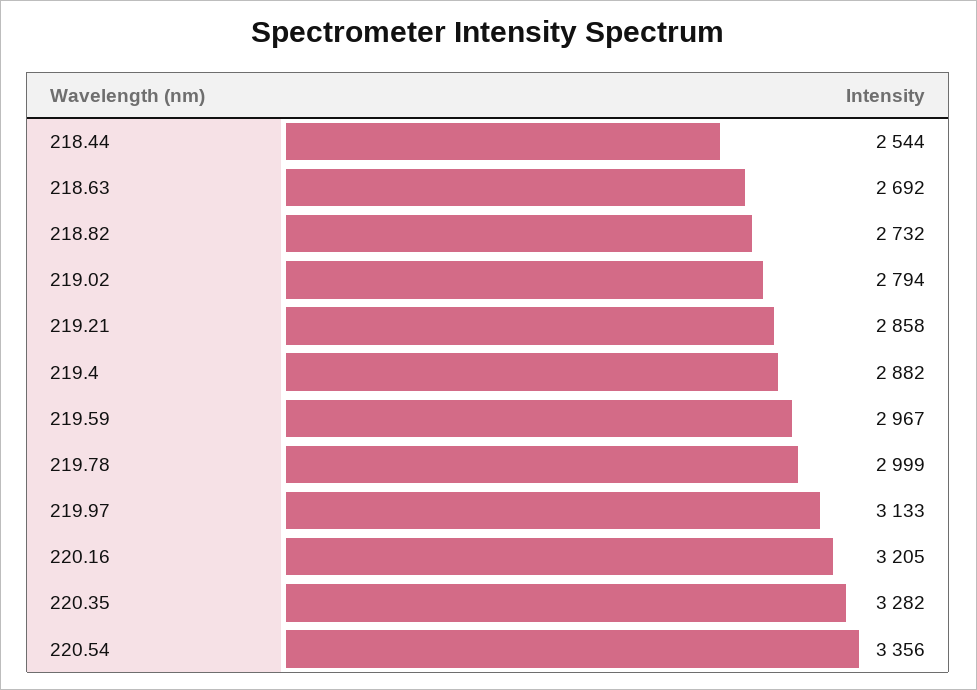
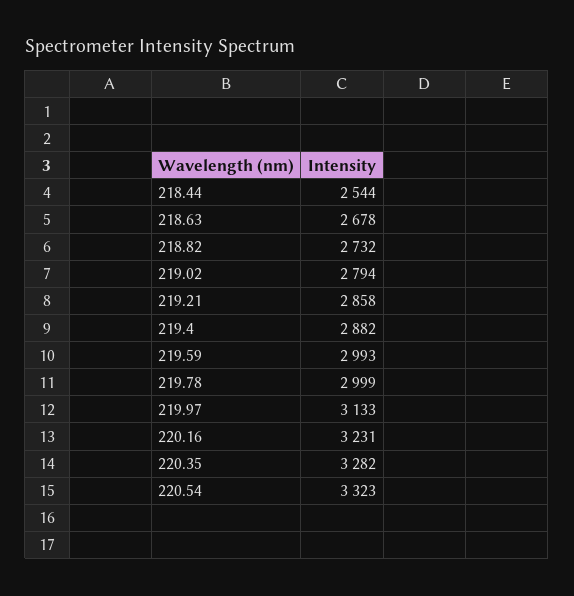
  {
    "218.44": 2544,
-   "218.63": 2692,
+   "218.63": 2678,
    "218.82": 2732,
    "219.02": 2794,
    "219.21": 2858,
    "219.4": 2882,
-   "219.59": 2967,
+   "219.59": 2993,
    "219.78": 2999,
    "219.97": 3133,
-   "220.16": 3205,
+   "220.16": 3231,
    "220.35": 3282,
-   "220.54": 3356
+   "220.54": 3323
  }

